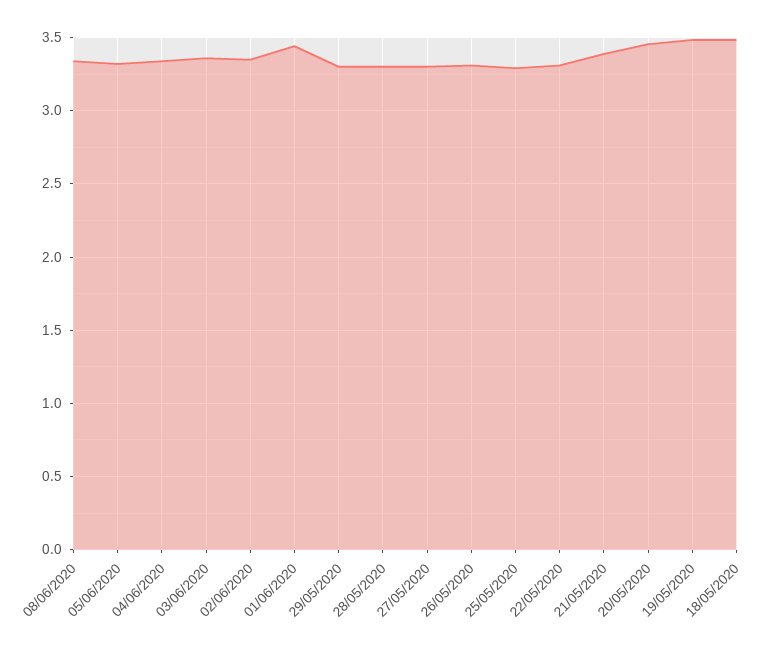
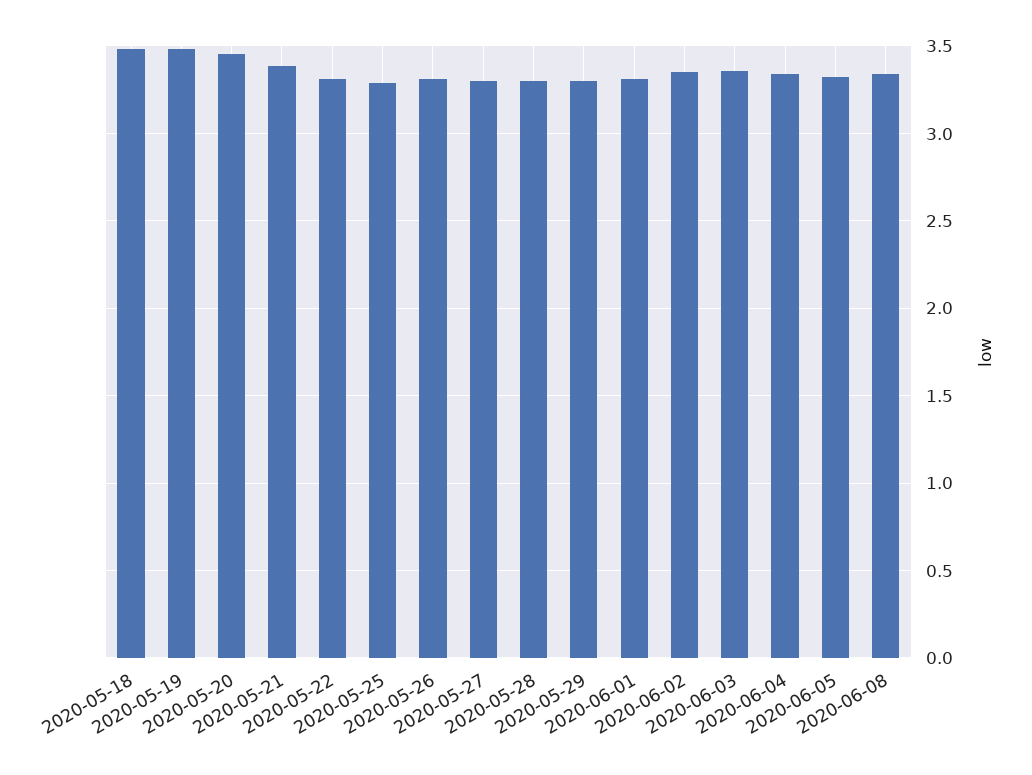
  {
    "08/06/2020": 3.35,
    "05/06/2020": 3.3,
    "04/06/2020": 3.35,
    "03/06/2020": 3.35,
    "02/06/2020": 3.35,
-   "01/06/2020": 3.45,
+   "01/06/2020": 3.3,
    "29/05/2020": 3.3,
    "28/05/2020": 3.3,
    "27/05/2020": 3.3,
    "26/05/2020": 3.3,
    "25/05/2020": 3.3,
    "22/05/2020": 3.3,
    "21/05/2020": 3.4,
    "20/05/2020": 3.45,
    "19/05/2020": 3.5,
    "18/05/2020": 3.5
  }

